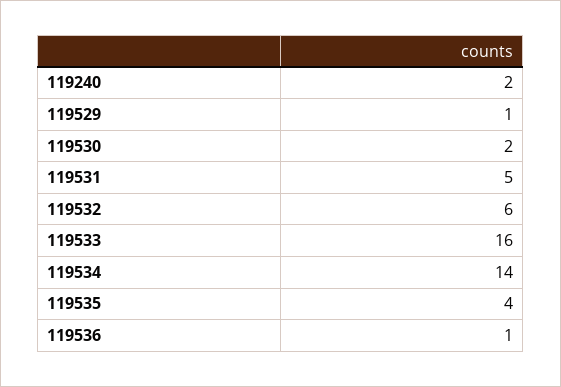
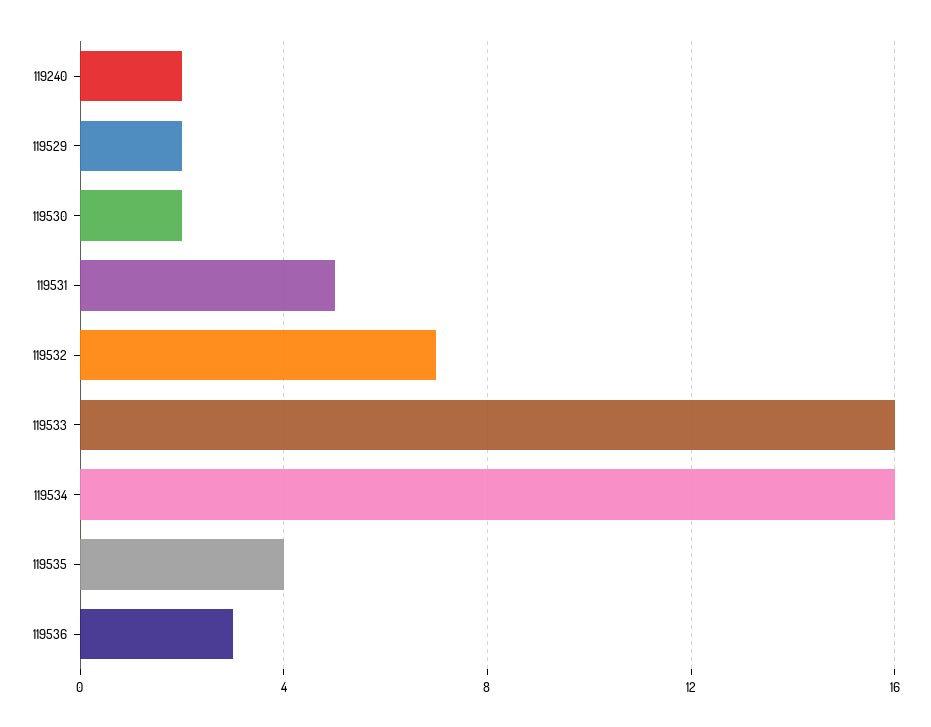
  {
    "119240": 2,
-   "119529": 1,
+   "119529": 2,
    "119530": 2,
    "119531": 5,
-   "119532": 6,
+   "119532": 7,
    "119533": 16,
-   "119534": 14,
+   "119534": 16,
    "119535": 4,
-   "119536": 1
+   "119536": 3
  }

